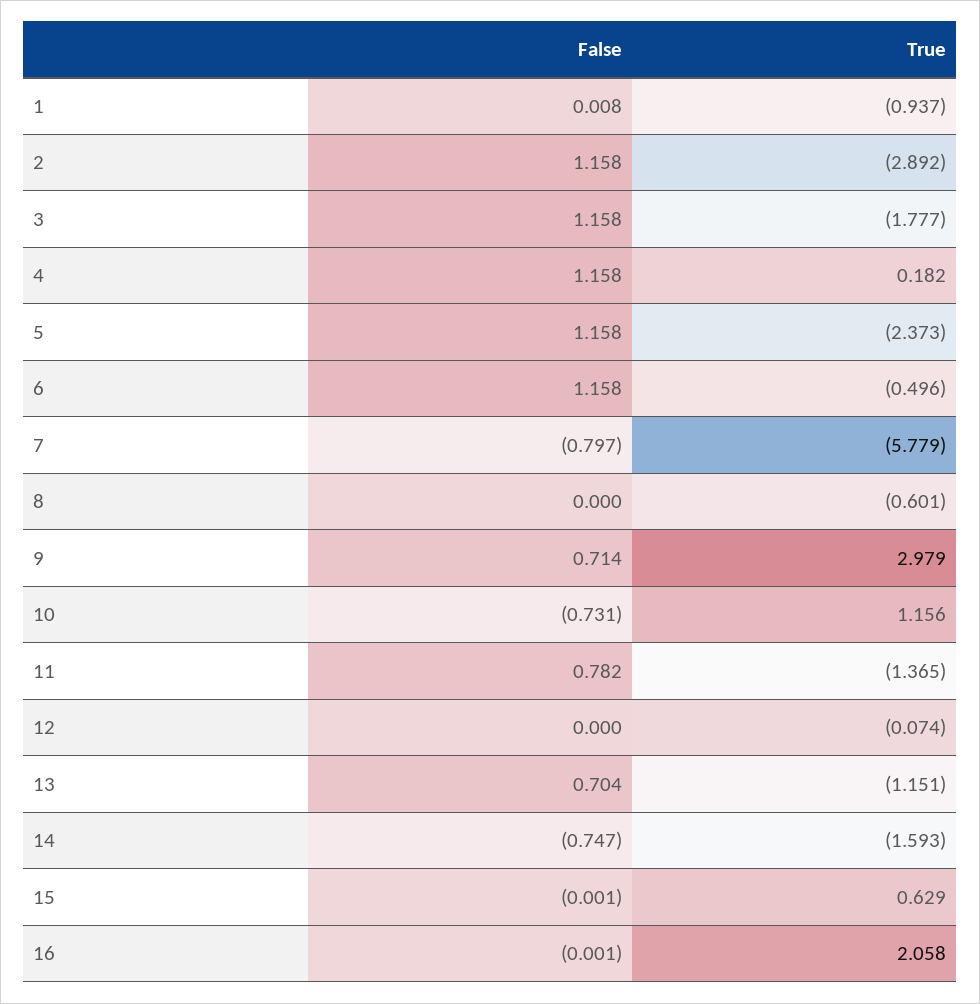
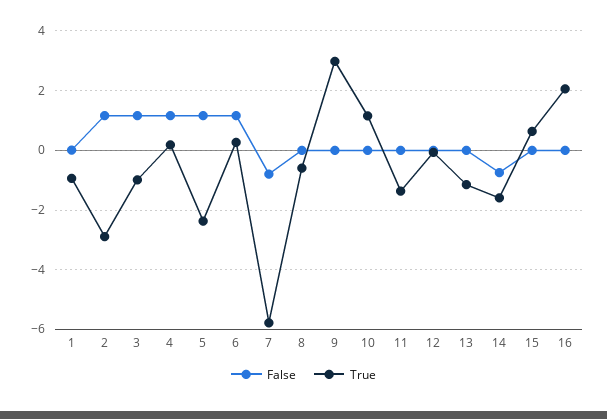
  {
    "False": {
      "1": 0.008,
      "2": 1.158,
      "3": 1.158,
      "4": 1.158,
      "5": 1.158,
      "6": 1.158,
      "7": -0.797,
      "8": 0,
-     "9": 0.714,
+     "9": 0,
-     "10": -0.731,
+     "10": 0,
-     "11": 0.782,
+     "11": 0,
      "12": 0,
-     "13": 0.704,
+     "13": 0,
      "14": -0.747,
      "15": -0.001,
      "16": -0.001
    },
    "True": {
      "1": -0.937,
      "2": -2.892,
-     "3": -1.777,
+     "3": -1,
      "4": 0.182,
      "5": -2.373,
-     "6": -0.496,
+     "6": 0.25,
      "7": -5.779,
      "8": -0.601,
      "9": 2.979,
      "10": 1.156,
      "11": -1.365,
      "12": -0.074,
      "13": -1.151,
      "14": -1.593,
      "15": 0.629,
      "16": 2.058
    }
  }

